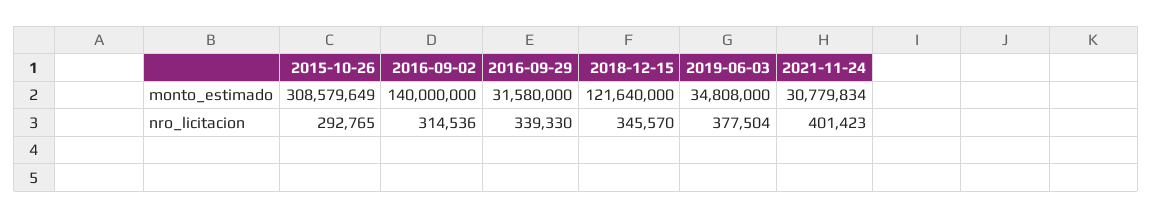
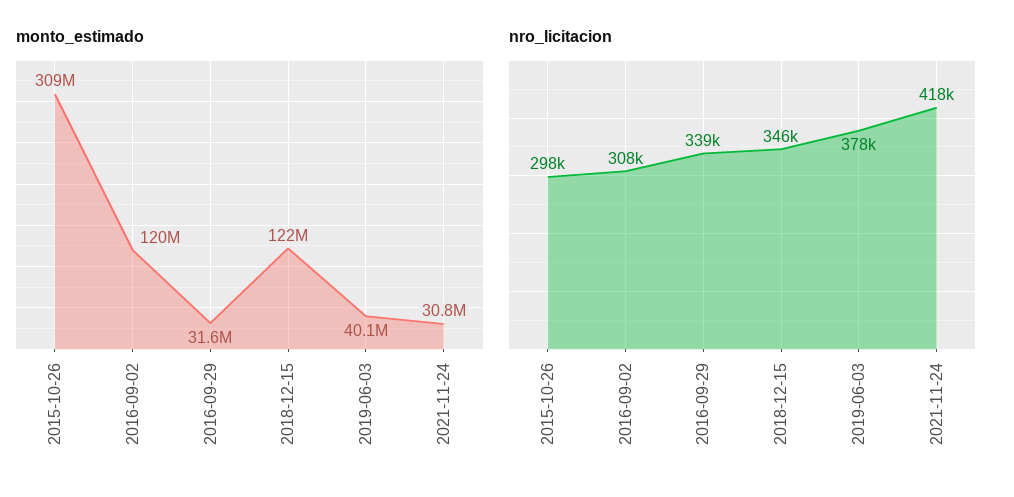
  {
    "monto_estimado": {
      "2015-10-26": 308579649,
-     "2016-09-02": 140000000,
+     "2016-09-02": 120000000,
      "2016-09-29": 31580000,
      "2018-12-15": 121640000,
-     "2019-06-03": 34808000,
+     "2019-06-03": 40100000,
      "2021-11-24": 30779834
    },
    "nro_licitacion": {
-     "2015-10-26": 292765,
+     "2015-10-26": 298000,
-     "2016-09-02": 314536,
+     "2016-09-02": 308000,
      "2016-09-29": 339330,
      "2018-12-15": 345570,
      "2019-06-03": 377504,
-     "2021-11-24": 401423
+     "2021-11-24": 418000
    }
  }

